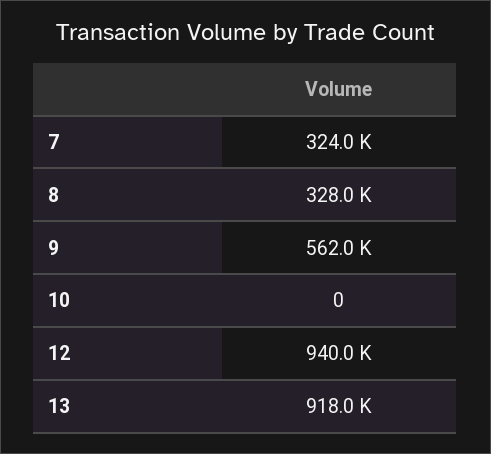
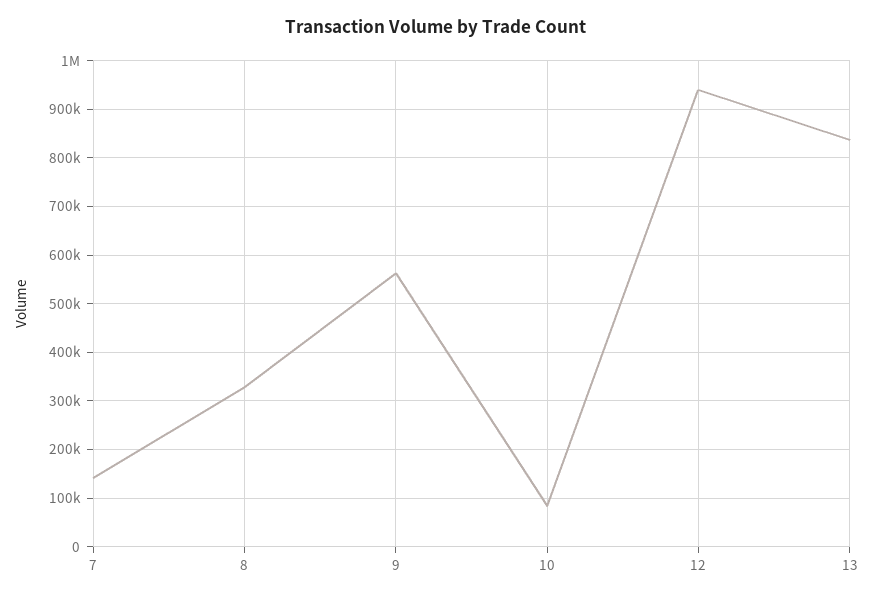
  {
-   "7": 324000,
+   "7": 140000,
    "8": 328000,
    "9": 562000,
-   "10": 0,
+   "10": 80000,
    "12": 940000,
-   "13": 918000
+   "13": 840000
  }

